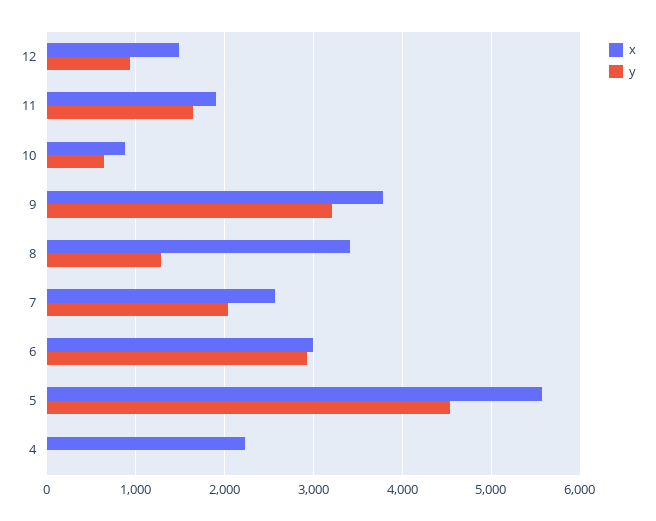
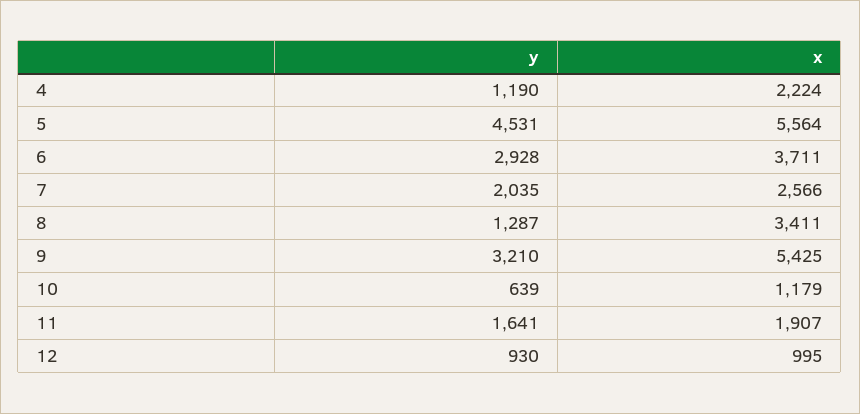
  {
    "x": {
-     "12": 1500,
+     "12": 995,
      "11": 1907,
-     "10": 900,
+     "10": 1179,
-     "9": 3800,
+     "9": 5425,
      "8": 3411,
      "7": 2566,
-     "6": 3000,
+     "6": 3711,
      "5": 5564,
      "4": 2224
    },
    "y": {
      "12": 930,
      "11": 1641,
      "10": 639,
      "9": 3210,
      "8": 1287,
      "7": 2035,
      "6": 2928,
      "5": 4531,
-     "4": 0
+     "4": 1190
    }
  }

